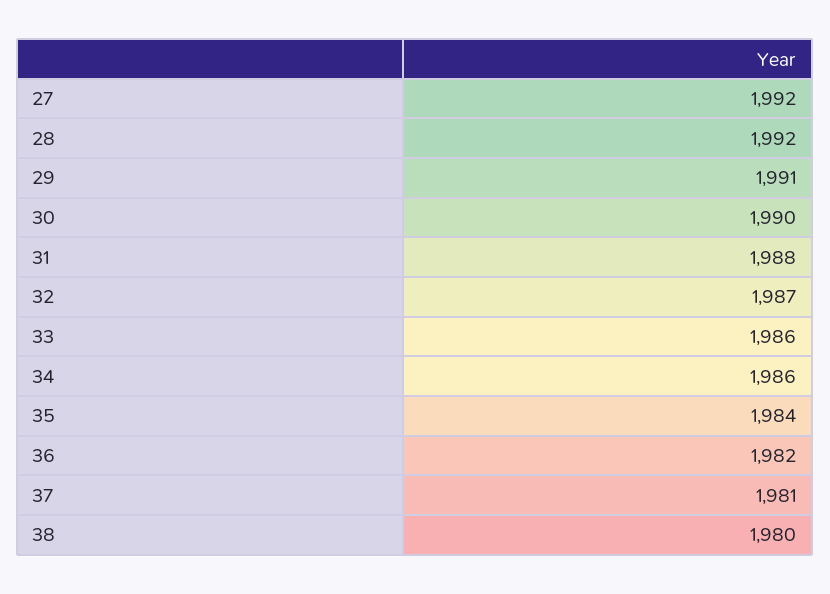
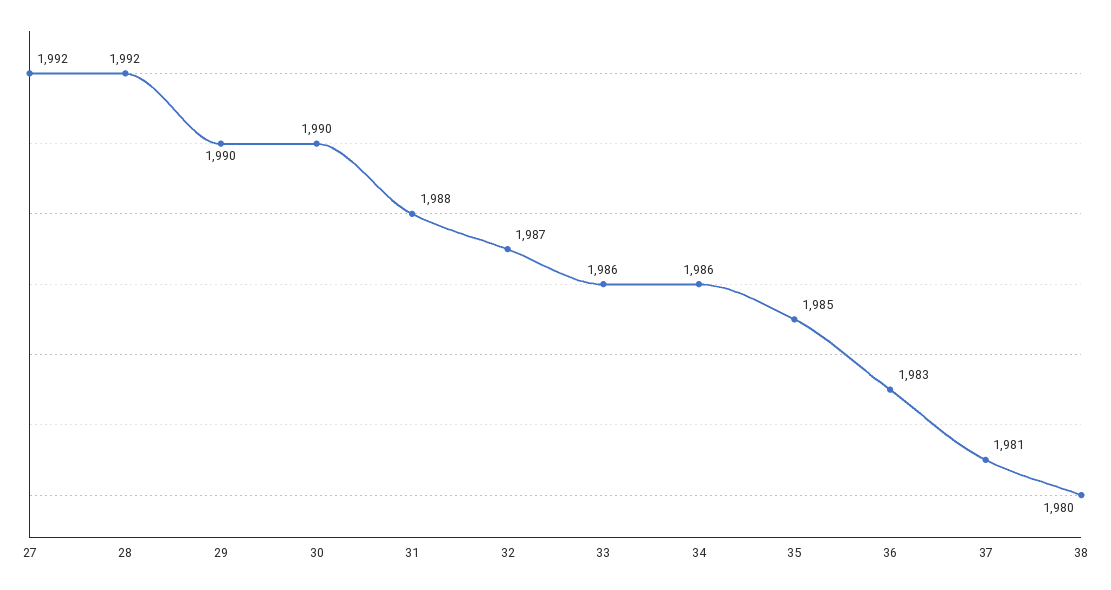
  {
    "27": 1992,
    "28": 1992,
-   "29": 1991,
+   "29": 1990,
    "30": 1990,
    "31": 1988,
    "32": 1987,
    "33": 1986,
    "34": 1986,
-   "35": 1984,
+   "35": 1985,
-   "36": 1982,
+   "36": 1983,
    "37": 1981,
    "38": 1980
  }

